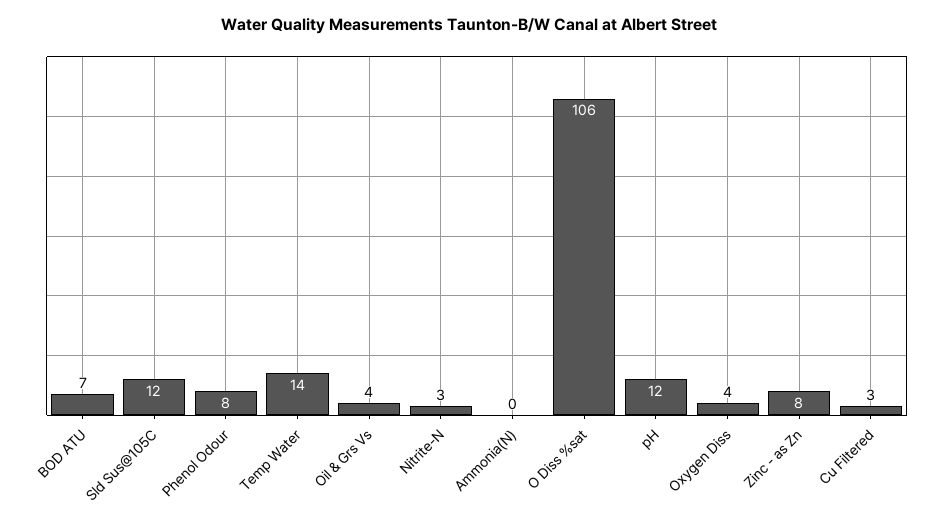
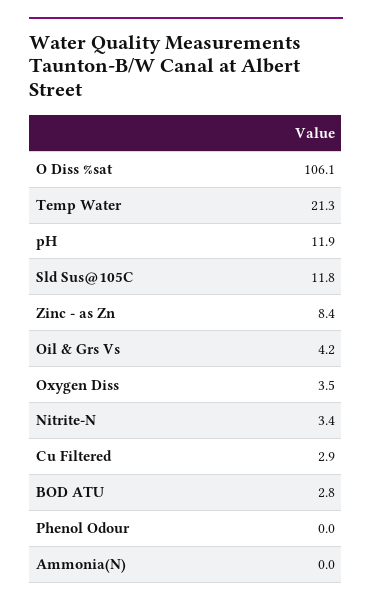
  {
-   "BOD ATU": 7,
+   "BOD ATU": 2.8,
    "Sld Sus@105C": 11.8,
-   "Phenol Odour": 8,
+   "Phenol Odour": 0,
-   "Temp Water": 14,
+   "Temp Water": 21.3,
    "Oil & Grs Vs": 4.2,
    "Nitrite-N": 3.4,
    "Ammonia(N)": 0,
    "O Diss %sat": 106.1,
    "pH": 11.9,
    "Oxygen Diss": 3.5,
    "Zinc - as Zn": 8.4,
    "Cu Filtered": 2.9
  }

